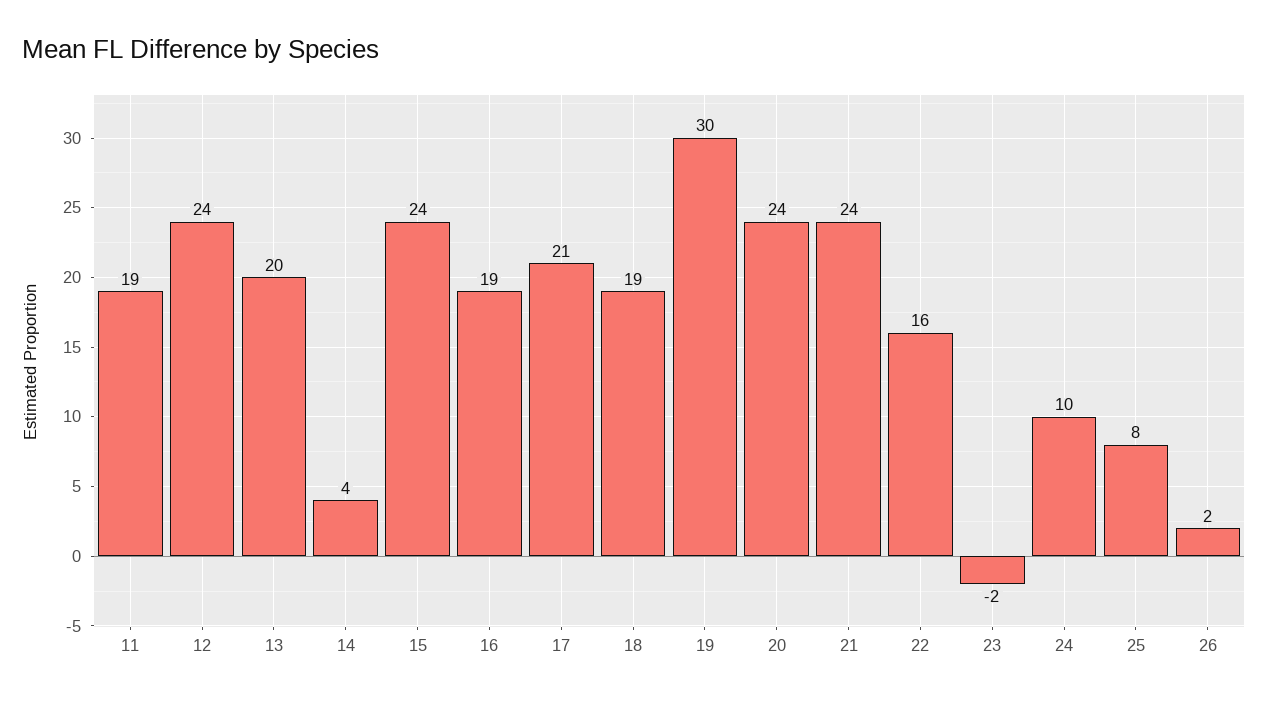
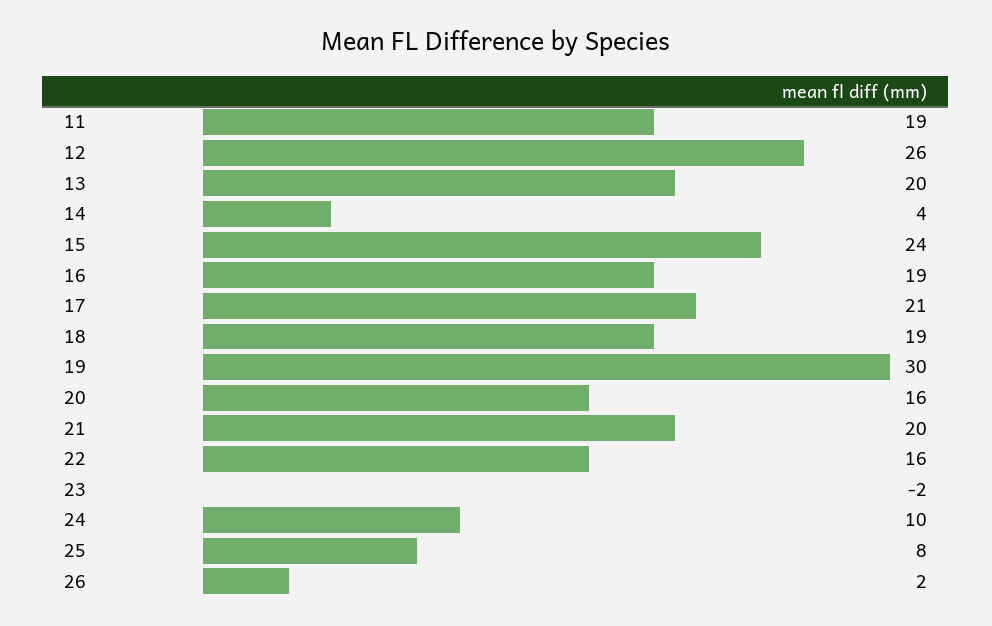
  {
    "11": 19,
-   "12": 24,
+   "12": 26,
    "13": 20,
    "14": 4,
    "15": 24,
    "16": 19,
    "17": 21,
    "18": 19,
    "19": 30,
-   "20": 24,
+   "20": 16,
-   "21": 24,
+   "21": 20,
    "22": 16,
    "23": -2,
    "24": 10,
    "25": 8,
    "26": 2
  }

